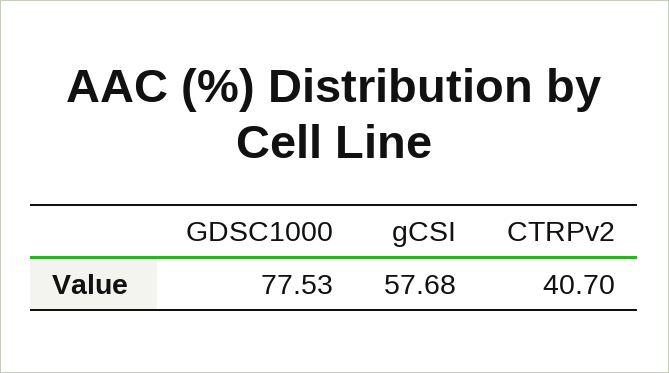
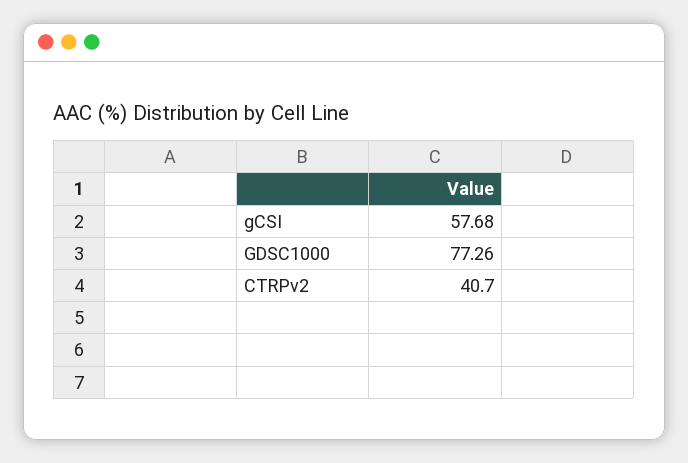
  {
-   "GDSC1000": 77.53,
+   "GDSC1000": 77.26,
    "gCSI": 57.68,
    "CTRPv2": 40.7
  }

